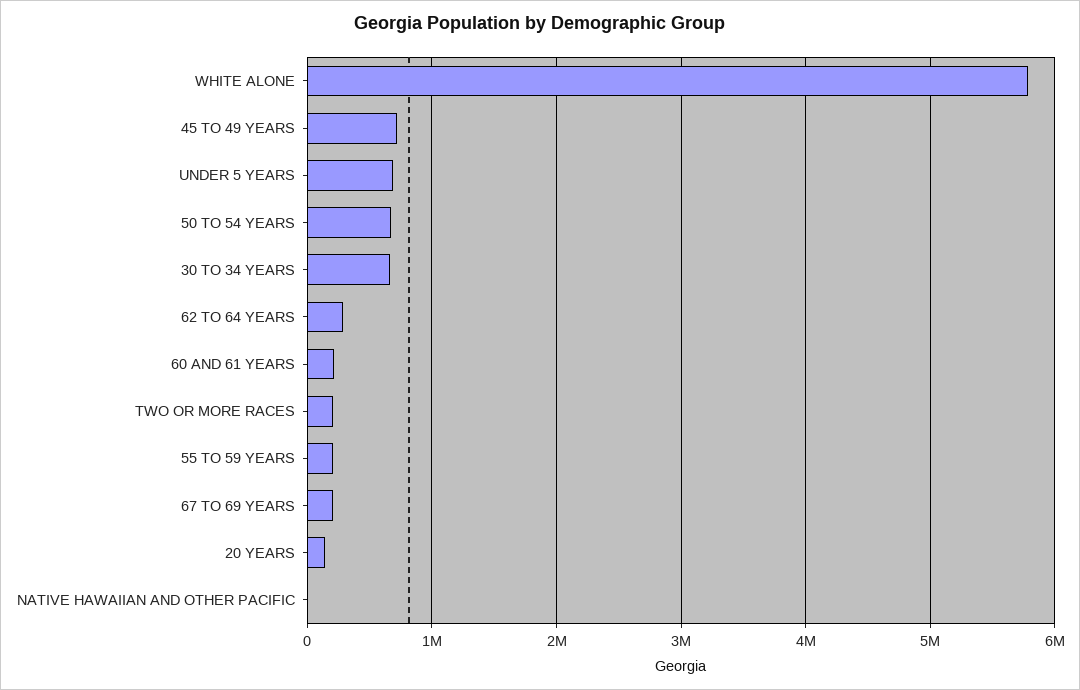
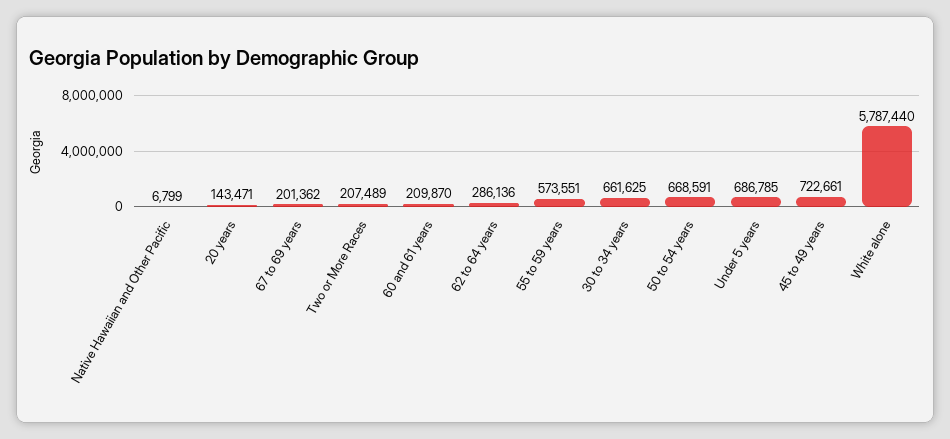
  {
    "WHITE ALONE": 5787440,
    "45 TO 49 YEARS": 722661,
    "UNDER 5 YEARS": 686785,
    "50 TO 54 YEARS": 668591,
    "30 TO 34 YEARS": 661625,
    "62 TO 64 YEARS": 286136,
    "60 AND 61 YEARS": 209870,
    "TWO OR MORE RACES": 207489,
-   "55 TO 59 YEARS": 200000,
+   "55 TO 59 YEARS": 573551,
    "67 TO 69 YEARS": 201362,
    "20 YEARS": 143471,
    "NATIVE HAWAIIAN AND OTHER PACIFIC": 6799
  }

